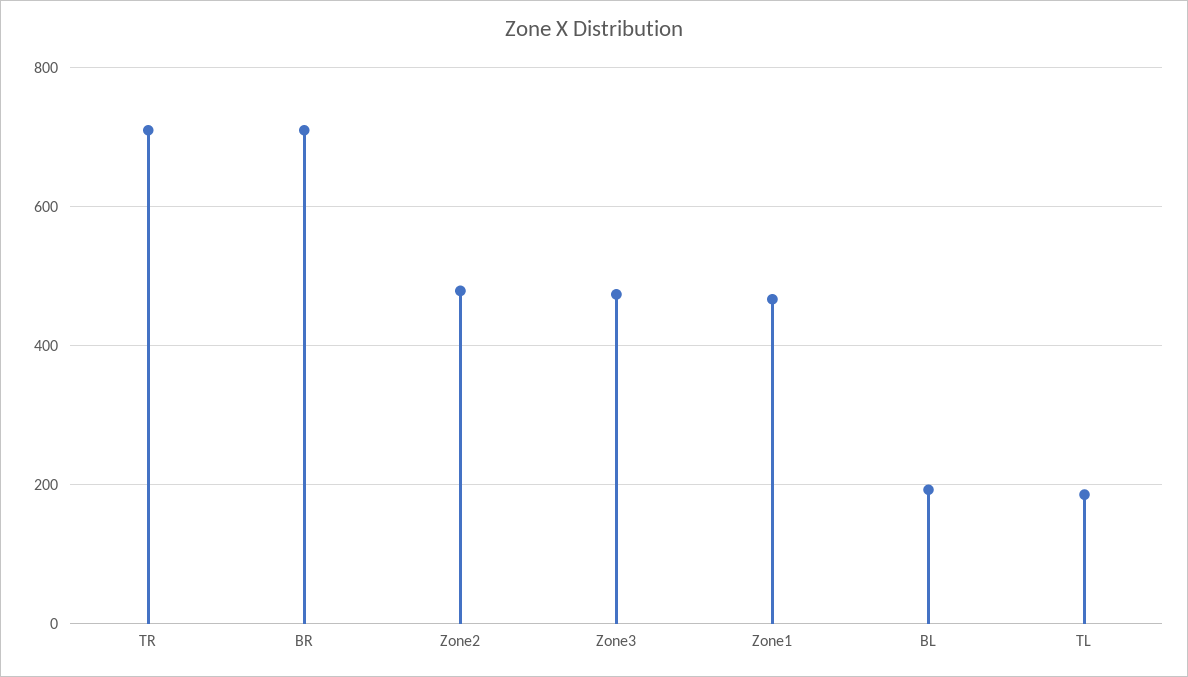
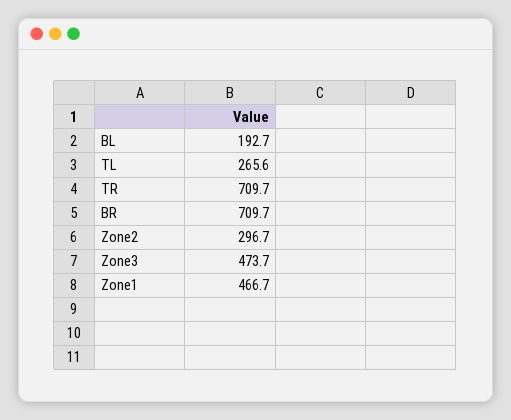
  {
    "TR": 709.7,
    "BR": 709.7,
-   "Zone2": 480,
+   "Zone2": 296.7,
    "Zone3": 473.7,
    "Zone1": 466.7,
    "BL": 192.7,
-   "TL": 180
+   "TL": 265.6
  }

